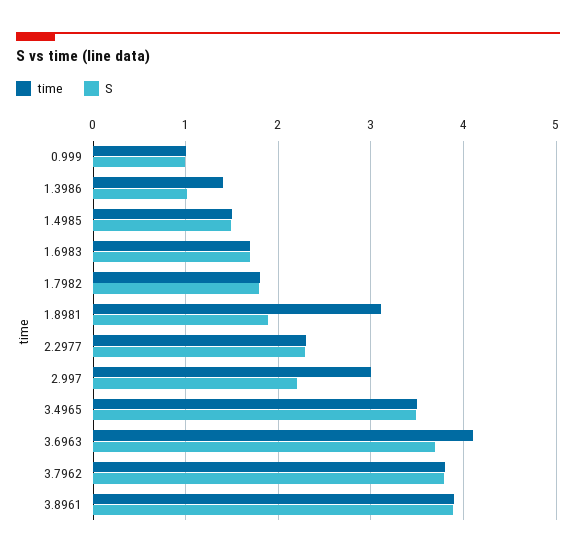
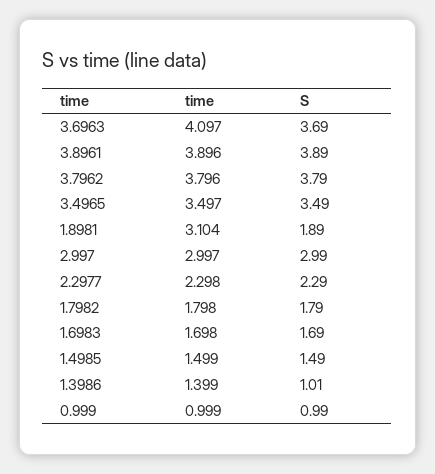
  {
    "time": {
      "0.999": 0.999,
      "1.3986": 1.399,
      "1.4985": 1.499,
      "1.6983": 1.698,
      "1.7982": 1.798,
      "1.8981": 3.104,
      "2.2977": 2.298,
      "2.997": 2.997,
      "3.4965": 3.497,
      "3.6963": 4.097,
      "3.7962": 3.796,
      "3.8961": 3.896
    },
    "S": {
      "0.999": 0.99,
      "1.3986": 1.01,
      "1.4985": 1.49,
      "1.6983": 1.69,
      "1.7982": 1.79,
      "1.8981": 1.89,
      "2.2977": 2.29,
-     "2.997": 2.2,
+     "2.997": 2.99,
      "3.4965": 3.49,
      "3.6963": 3.69,
      "3.7962": 3.79,
      "3.8961": 3.89
    }
  }

